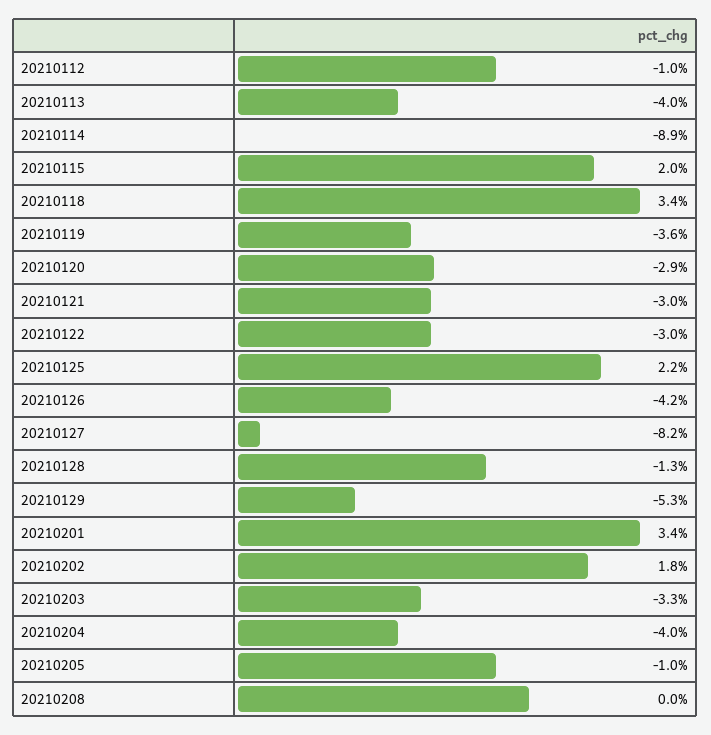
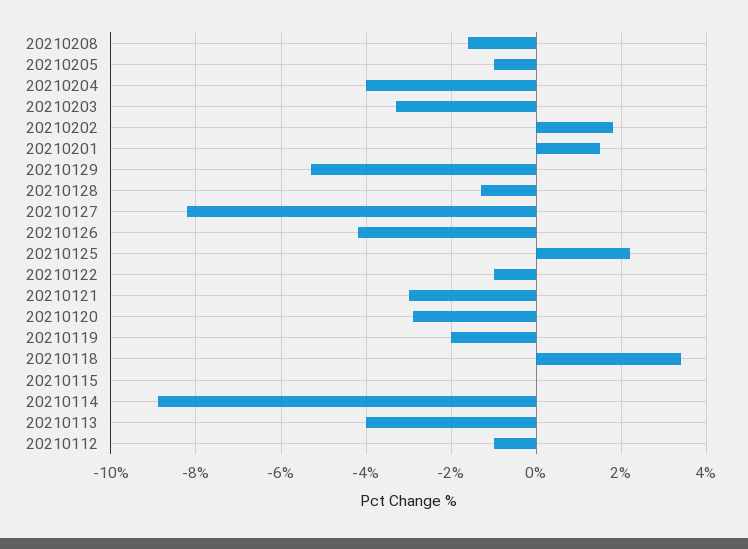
  {
    "20210112": -1,
    "20210113": -4,
    "20210114": -8.9,
-   "20210115": 2,
+   "20210115": 0,
    "20210118": 3.4,
-   "20210119": -3.6,
+   "20210119": -2,
    "20210120": -2.9,
    "20210121": -3,
-   "20210122": -3,
+   "20210122": -1,
    "20210125": 2.2,
    "20210126": -4.2,
    "20210127": -8.2,
    "20210128": -1.3,
    "20210129": -5.3,
-   "20210201": 3.4,
+   "20210201": 1.5,
    "20210202": 1.8,
    "20210203": -3.3,
    "20210204": -4,
    "20210205": -1,
-   "20210208": 0
+   "20210208": -1.5
  }

